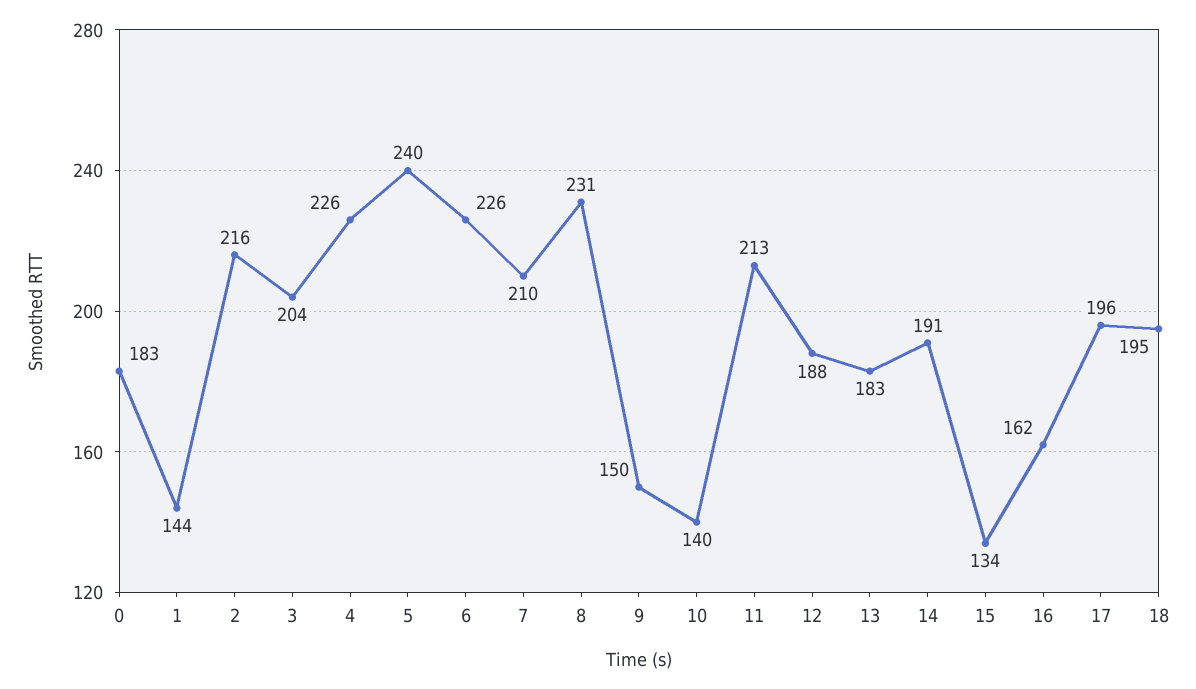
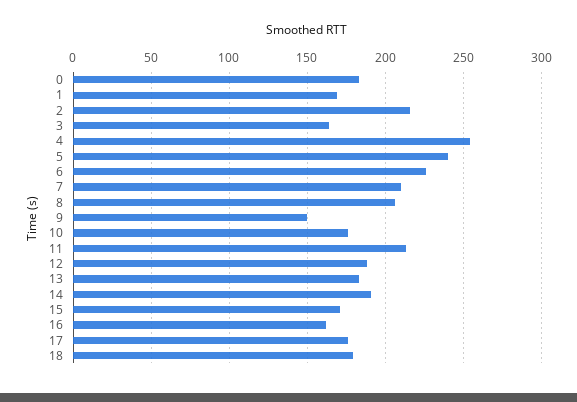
  {
    "0": 183,
-   "1": 144,
+   "1": 170,
    "2": 216,
-   "3": 204,
+   "3": 165,
-   "4": 226,
+   "4": 255,
    "5": 240,
    "6": 226,
    "7": 210,
-   "8": 231,
+   "8": 205,
    "9": 150,
-   "10": 140,
+   "10": 175,
    "11": 213,
    "12": 188,
    "13": 183,
    "14": 191,
-   "15": 134,
+   "15": 170,
    "16": 162,
-   "17": 196,
+   "17": 175,
-   "18": 195
+   "18": 180
  }

